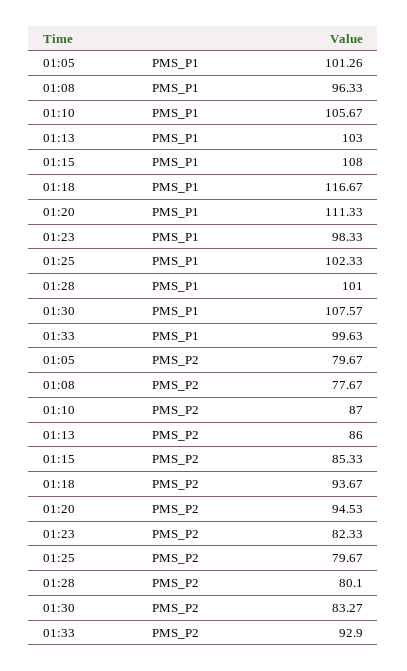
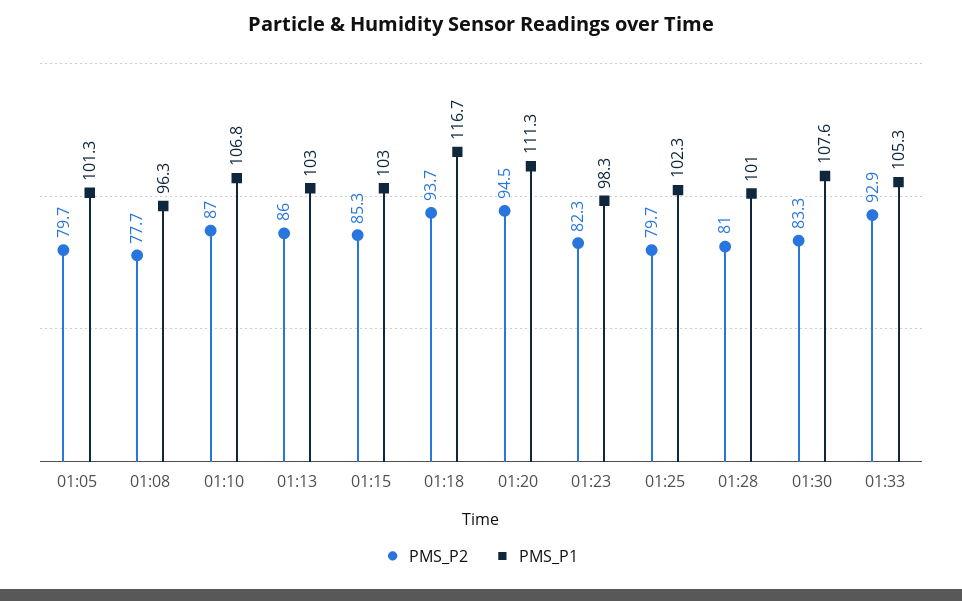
  {
    "PMS_P1": {
      "01:05": 101.26,
      "01:08": 96.33,
-     "01:10": 105.67,
+     "01:10": 106.8,
      "01:13": 103,
-     "01:15": 108,
+     "01:15": 103,
      "01:18": 116.67,
      "01:20": 111.33,
      "01:23": 98.33,
      "01:25": 102.33,
      "01:28": 101,
      "01:30": 107.57,
-     "01:33": 99.63
+     "01:33": 105.3
    },
    "PMS_P2": {
      "01:05": 79.67,
      "01:08": 77.67,
      "01:10": 87,
      "01:13": 86,
      "01:15": 85.33,
      "01:18": 93.67,
      "01:20": 94.53,
      "01:23": 82.33,
      "01:25": 79.67,
-     "01:28": 80.1,
+     "01:28": 81,
      "01:30": 83.27,
      "01:33": 92.9
    }
  }

